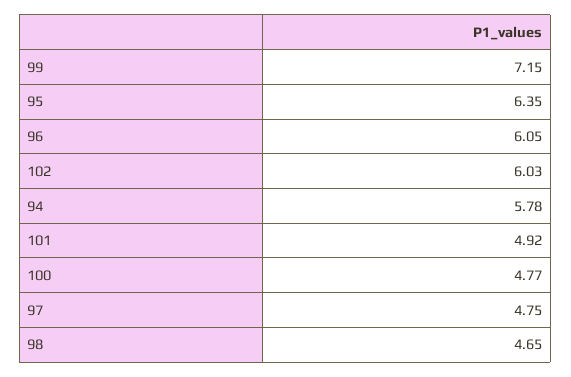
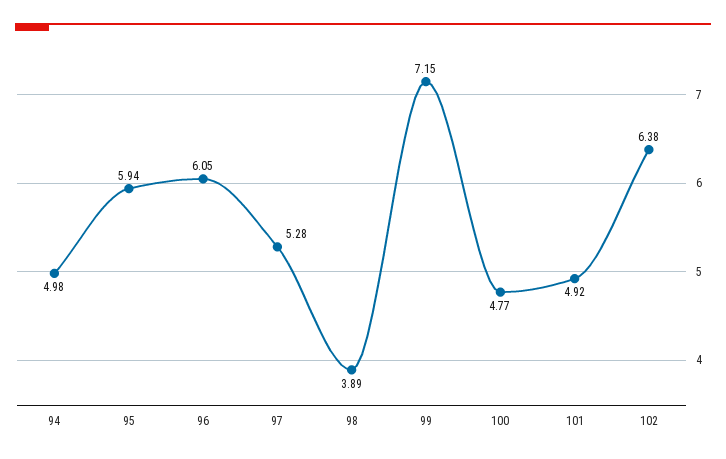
  {
    "99": 7.15,
-   "95": 6.35,
+   "95": 5.94,
    "96": 6.05,
-   "102": 6.03,
+   "102": 6.38,
-   "94": 5.78,
+   "94": 4.98,
    "101": 4.92,
    "100": 4.77,
-   "97": 4.75,
+   "97": 5.28,
-   "98": 4.65
+   "98": 3.89
  }

